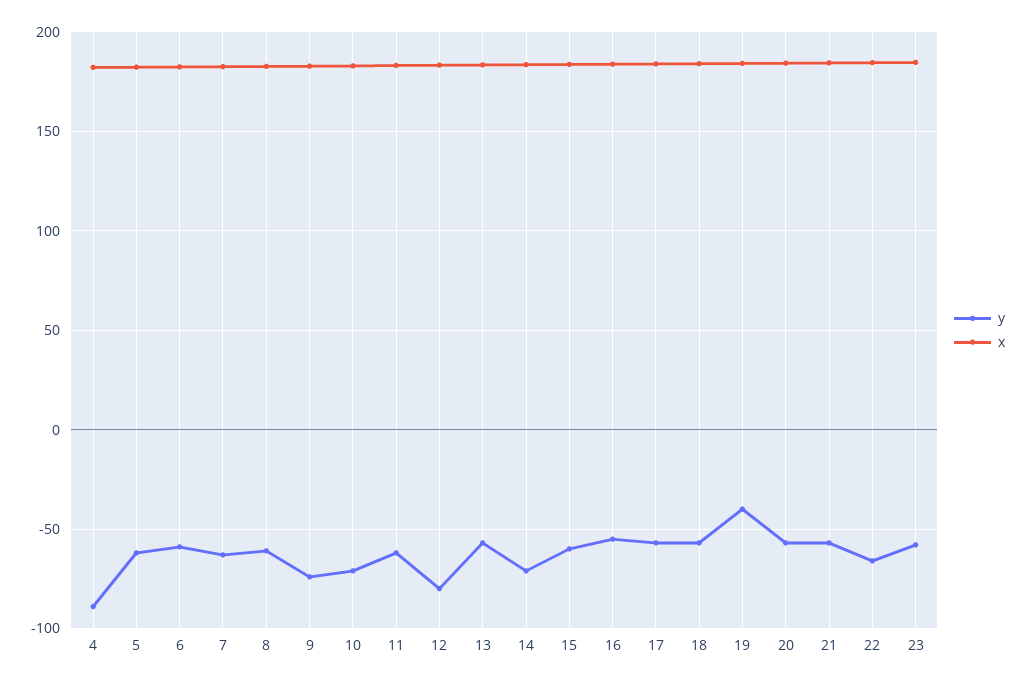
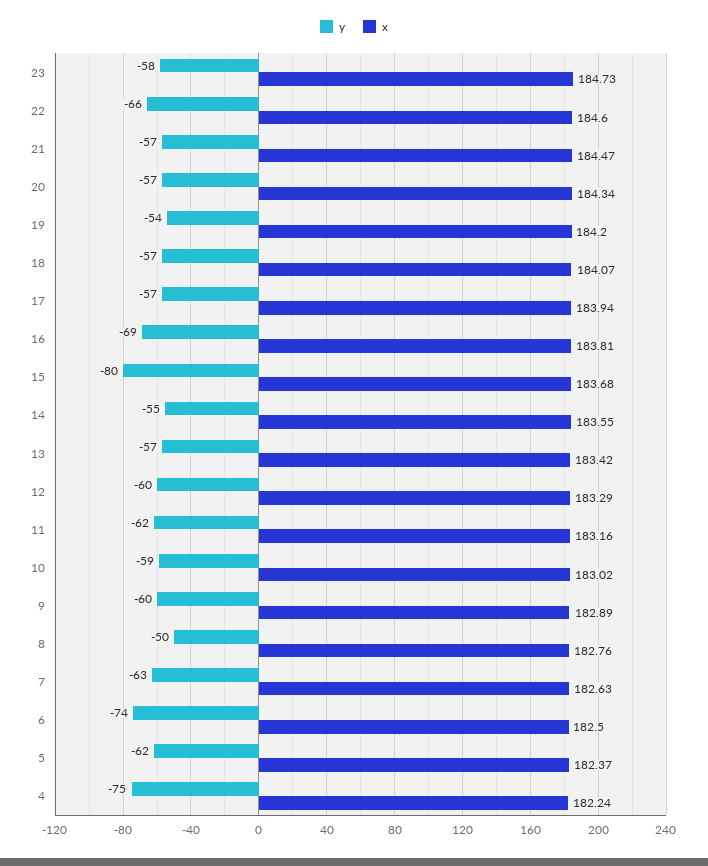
  {
    "y": {
-     "4": -90,
+     "4": -75,
      "5": -62,
-     "6": -60,
+     "6": -74,
      "7": -63,
-     "8": -60,
+     "8": -50,
-     "9": -75,
+     "9": -60,
-     "10": -70,
+     "10": -59,
      "11": -62,
-     "12": -80,
+     "12": -60,
      "13": -57,
-     "14": -70,
+     "14": -55,
-     "15": -60,
+     "15": -80,
-     "16": -55,
+     "16": -69,
      "17": -57,
      "18": -57,
-     "19": -40,
+     "19": -54,
      "20": -57,
      "21": -57,
      "22": -66,
      "23": -58
    },
    "x": {
      "4": 182.24,
      "5": 182.37,
      "6": 182.5,
      "7": 182.63,
      "8": 182.76,
      "9": 182.89,
      "10": 183.02,
      "11": 183.16,
      "12": 183.29,
      "13": 183.42,
      "14": 183.55,
      "15": 183.68,
      "16": 183.81,
      "17": 183.94,
      "18": 184.07,
      "19": 184.2,
      "20": 184.34,
      "21": 184.47,
      "22": 184.6,
      "23": 184.73
    }
  }

